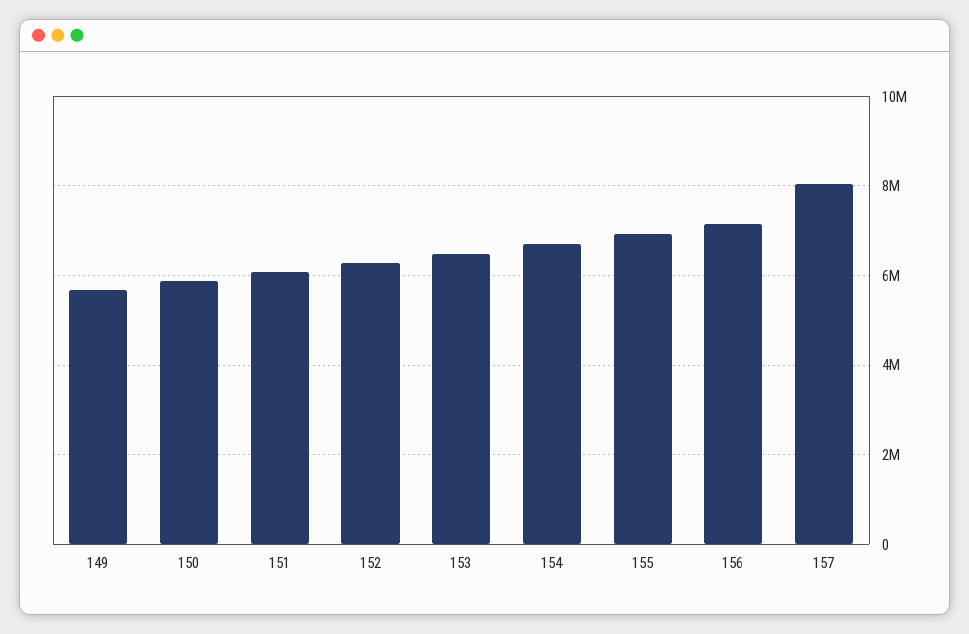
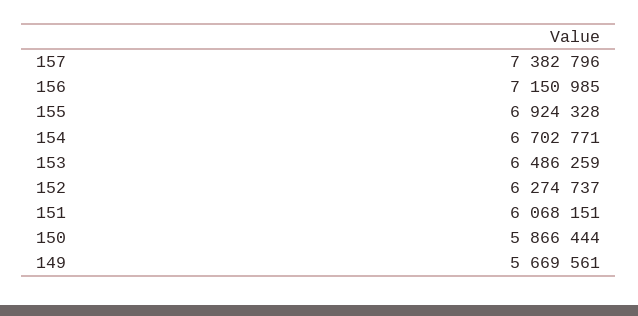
  {
    "149": 5669561,
    "150": 5866444,
    "151": 6068151,
    "152": 6274737,
    "153": 6486259,
    "154": 6702771,
    "155": 6924328,
    "156": 7150985,
-   "157": 8000000
+   "157": 7382796
  }

